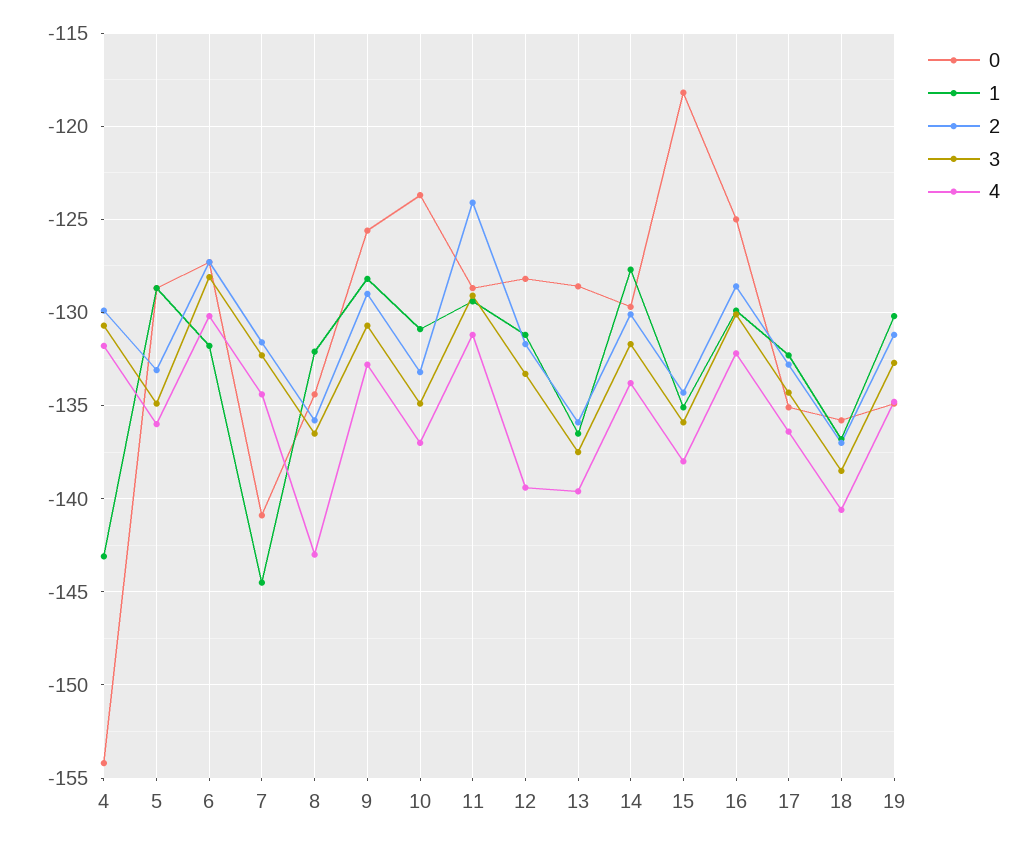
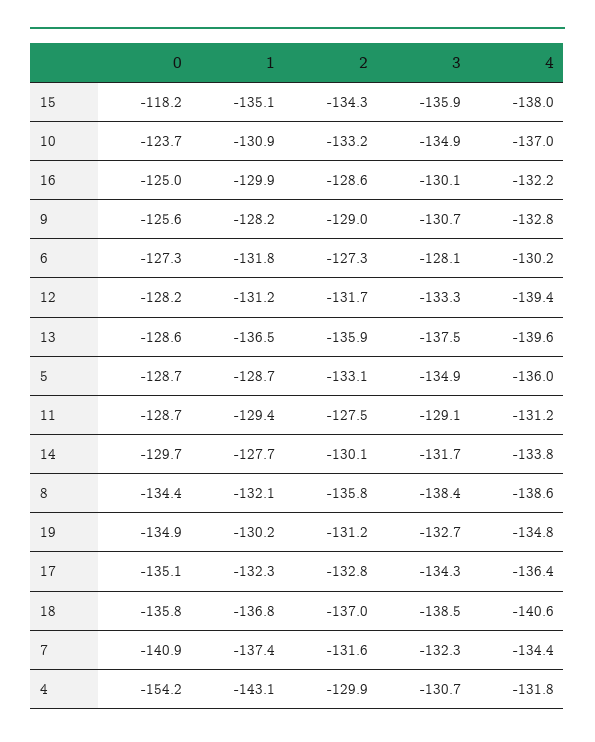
  {
    "0": {
      "4": -154.2,
      "5": -128.7,
      "6": -127.3,
      "7": -140.9,
      "8": -134.4,
      "9": -125.6,
      "10": -123.7,
      "11": -128.7,
      "12": -128.2,
      "13": -128.6,
      "14": -129.7,
      "15": -118.2,
      "16": -125,
      "17": -135.1,
      "18": -135.8,
      "19": -134.9
    },
    "1": {
      "4": -143.1,
      "5": -128.7,
      "6": -131.8,
-     "7": -144.5,
+     "7": -137.4,
      "8": -132.1,
      "9": -128.2,
      "10": -130.9,
      "11": -129.4,
      "12": -131.2,
      "13": -136.5,
      "14": -127.7,
      "15": -135.1,
      "16": -129.9,
      "17": -132.3,
      "18": -136.8,
      "19": -130.2
    },
    "2": {
      "4": -129.9,
      "5": -133.1,
      "6": -127.3,
      "7": -131.6,
      "8": -135.8,
      "9": -129,
      "10": -133.2,
-     "11": -124,
+     "11": -127.5,
      "12": -131.7,
      "13": -135.9,
      "14": -130.1,
      "15": -134.3,
      "16": -128.6,
      "17": -132.8,
      "18": -137,
      "19": -131.2
    },
    "3": {
      "4": -130.7,
      "5": -134.9,
      "6": -128.1,
      "7": -132.3,
-     "8": -136.5,
+     "8": -138.4,
      "9": -130.7,
      "10": -134.9,
      "11": -129.1,
      "12": -133.3,
      "13": -137.5,
      "14": -131.7,
      "15": -135.9,
      "16": -130.1,
      "17": -134.3,
      "18": -138.5,
      "19": -132.7
    },
    "4": {
      "4": -131.8,
      "5": -136,
      "6": -130.2,
      "7": -134.4,
-     "8": -143,
+     "8": -138.6,
      "9": -132.8,
      "10": -137,
      "11": -131.2,
      "12": -139.4,
      "13": -139.6,
      "14": -133.8,
      "15": -138,
      "16": -132.2,
      "17": -136.4,
      "18": -140.6,
      "19": -134.8
    }
  }

